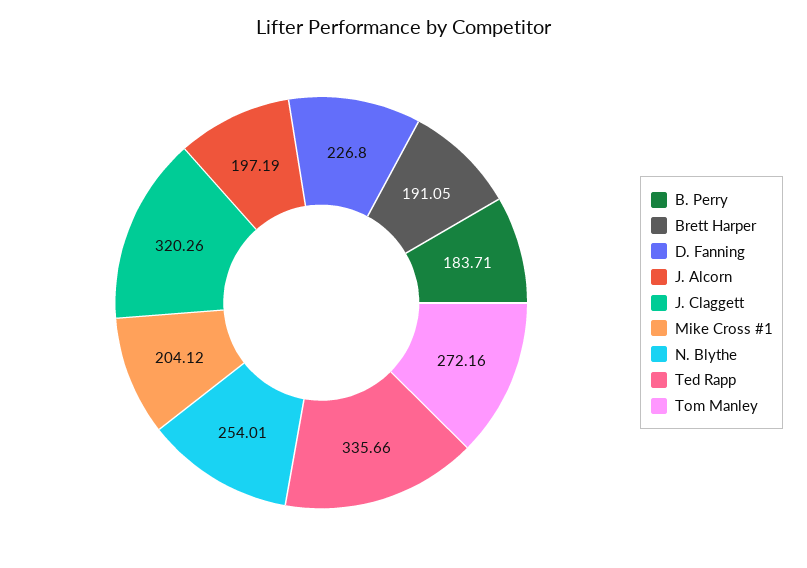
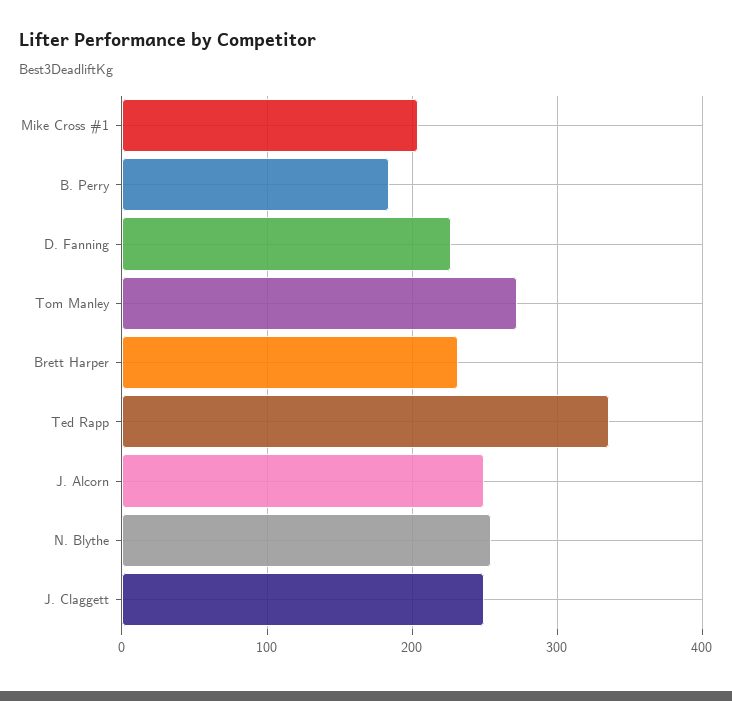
  {
    "B. Perry": 183.71,
-   "Brett Harper": 191.05,
+   "Brett Harper": 230,
    "D. Fanning": 226.8,
-   "J. Alcorn": 197.19,
+   "J. Alcorn": 250,
-   "J. Claggett": 320.26,
+   "J. Claggett": 250,
    "Mike Cross #1": 204.12,
    "N. Blythe": 254.01,
    "Ted Rapp": 335.66,
    "Tom Manley": 272.16
  }

